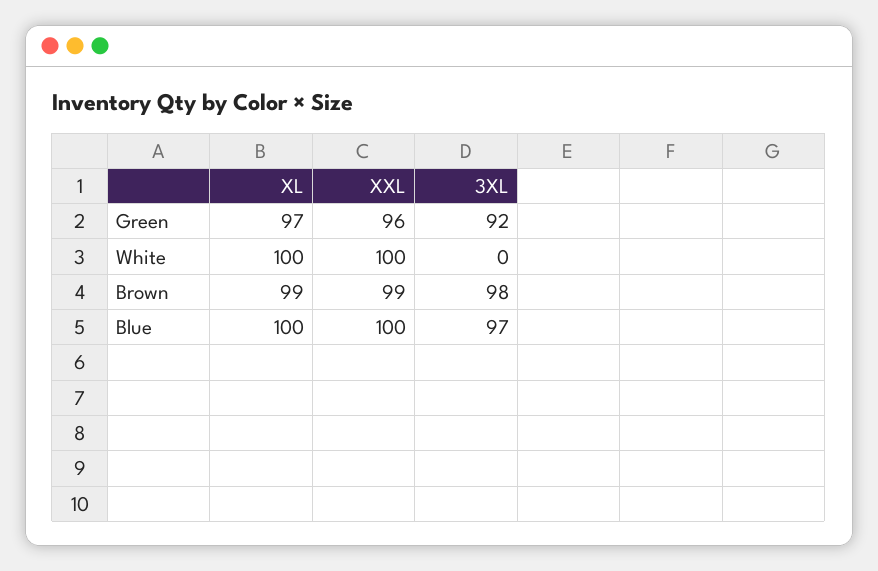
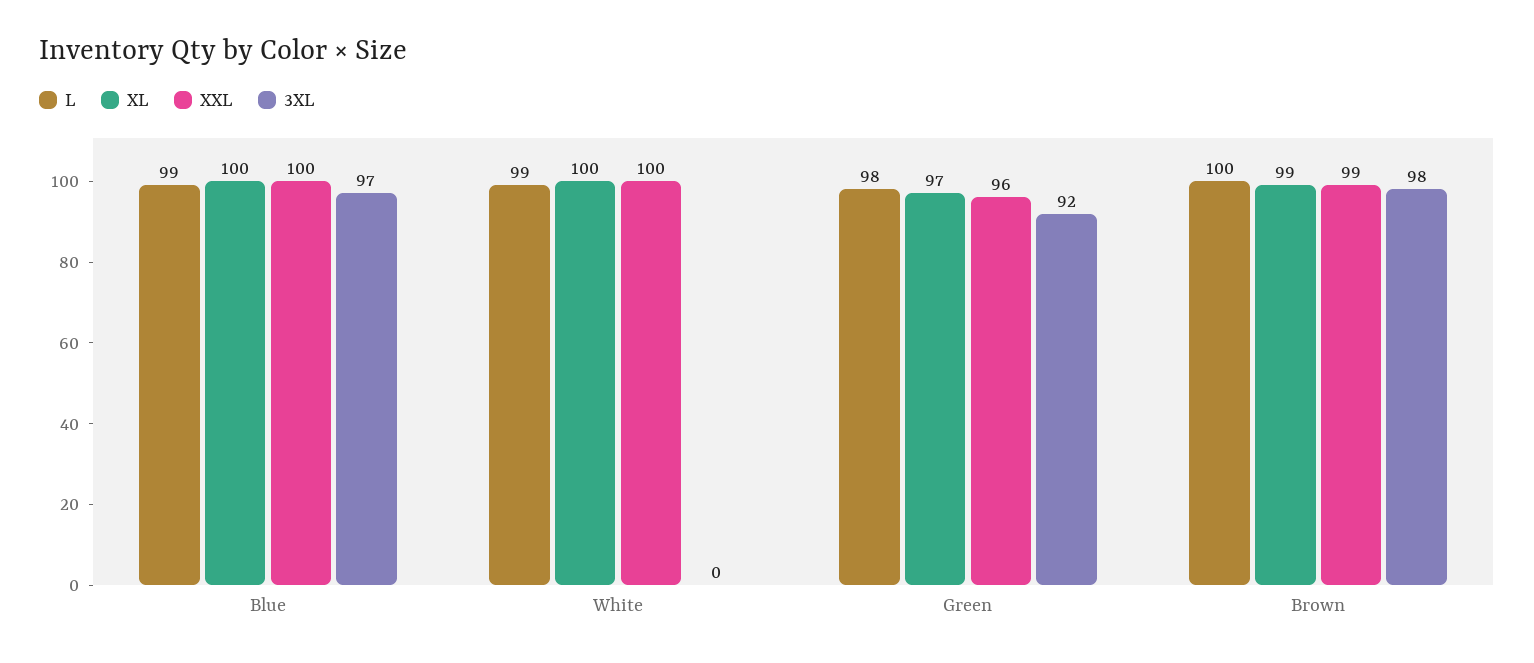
  {
    "XL": {
      "Green": 97,
      "White": 100,
      "Brown": 99,
      "Blue": 100
    },
    "XXL": {
      "Green": 96,
      "White": 100,
      "Brown": 99,
      "Blue": 100
    },
    "3XL": {
      "Green": 92,
      "White": 0,
      "Brown": 98,
      "Blue": 97
-   }
+   },
+   "L": {
+     "Blue": 99,
+     "White": 99,
+     "Green": 98,
+     "Brown": 100
+   }
  }

